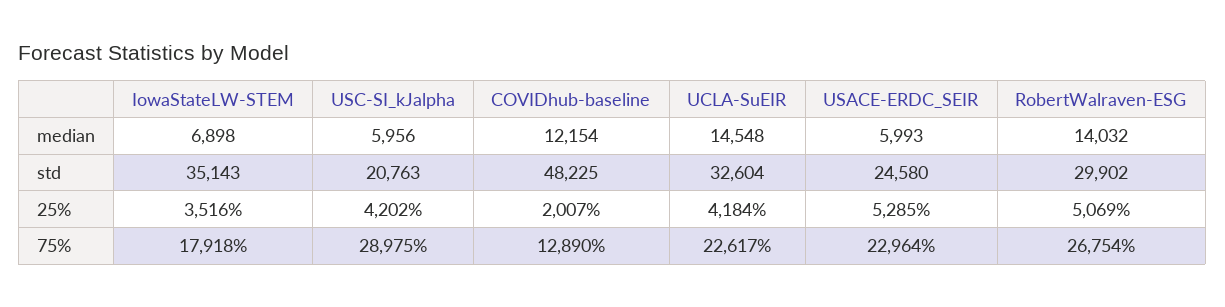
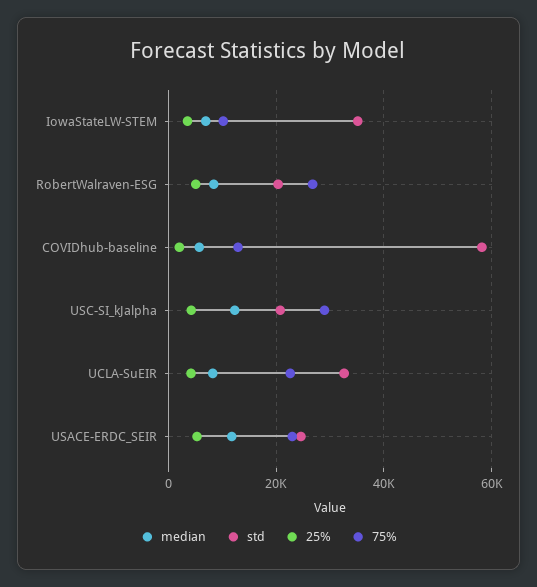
  {
    "median": {
      "IowaStateLW-STEM": 6898,
-     "USC-SI_kJalpha": 5956,
+     "USC-SI_kJalpha": 12000,
-     "COVIDhub-baseline": 12154,
+     "COVIDhub-baseline": 6000,
-     "UCLA-SuEIR": 14548,
+     "UCLA-SuEIR": 8000,
-     "USACE-ERDC_SEIR": 5993,
+     "USACE-ERDC_SEIR": 12000,
-     "RobertWalraven-ESG": 14032
+     "RobertWalraven-ESG": 8000
    },
    "std": {
      "IowaStateLW-STEM": 35143,
      "USC-SI_kJalpha": 20763,
-     "COVIDhub-baseline": 48225,
+     "COVIDhub-baseline": 58000,
      "UCLA-SuEIR": 32604,
      "USACE-ERDC_SEIR": 24580,
-     "RobertWalraven-ESG": 29902
+     "RobertWalraven-ESG": 20000
    },
    "25%": {
      "IowaStateLW-STEM": 3516,
      "USC-SI_kJalpha": 4202,
      "COVIDhub-baseline": 2007,
      "UCLA-SuEIR": 4184,
      "USACE-ERDC_SEIR": 5285,
      "RobertWalraven-ESG": 5069
    },
    "75%": {
-     "IowaStateLW-STEM": 17918,
+     "IowaStateLW-STEM": 10000,
      "USC-SI_kJalpha": 28975,
      "COVIDhub-baseline": 12890,
      "UCLA-SuEIR": 22617,
      "USACE-ERDC_SEIR": 22964,
      "RobertWalraven-ESG": 26754
    }
  }

